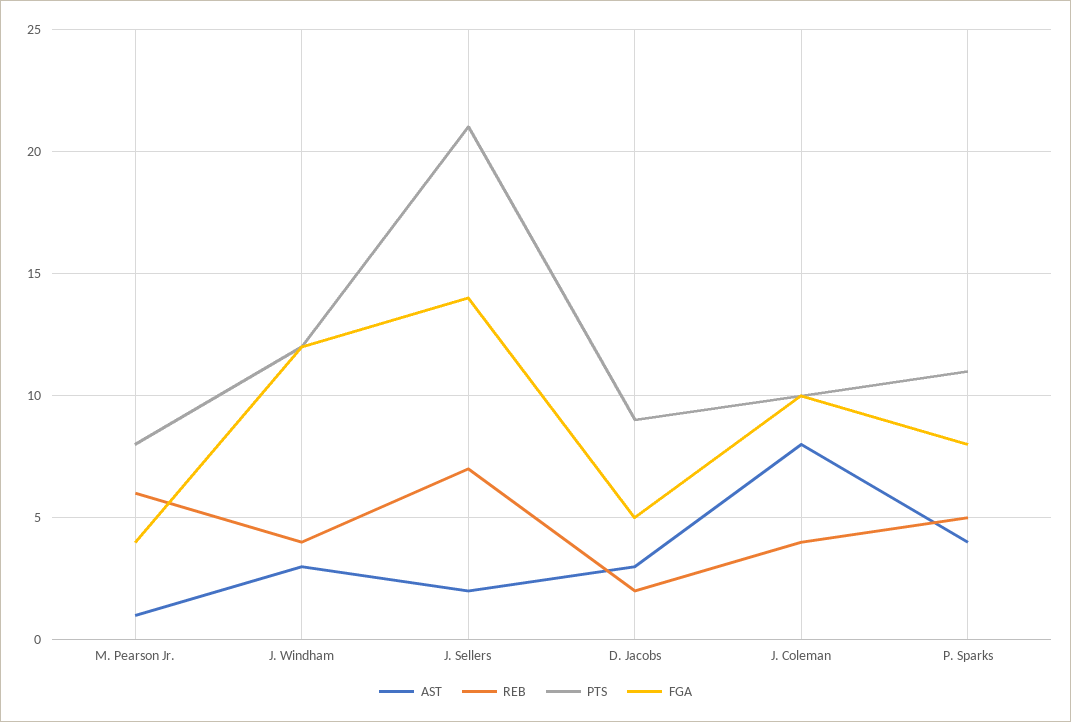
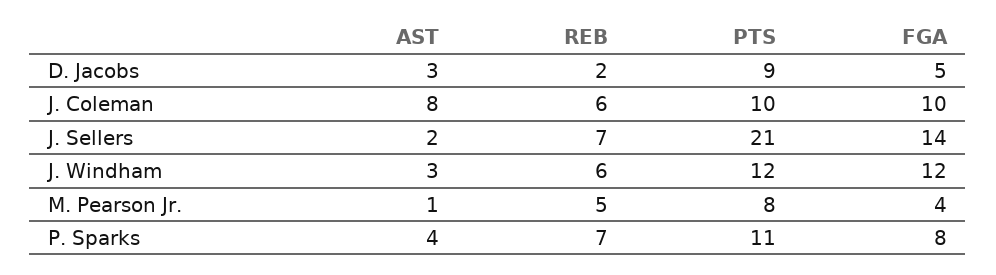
  {
    "AST": {
      "M. Pearson Jr.": 1,
      "J. Windham": 3,
      "J. Sellers": 2,
      "D. Jacobs": 3,
      "J. Coleman": 8,
      "P. Sparks": 4
    },
    "REB": {
-     "M. Pearson Jr.": 6,
+     "M. Pearson Jr.": 5,
-     "J. Windham": 4,
+     "J. Windham": 6,
      "J. Sellers": 7,
      "D. Jacobs": 2,
-     "J. Coleman": 4,
+     "J. Coleman": 6,
-     "P. Sparks": 5
+     "P. Sparks": 7
    },
    "PTS": {
      "M. Pearson Jr.": 8,
      "J. Windham": 12,
      "J. Sellers": 21,
      "D. Jacobs": 9,
      "J. Coleman": 10,
      "P. Sparks": 11
    },
    "FGA": {
      "M. Pearson Jr.": 4,
      "J. Windham": 12,
      "J. Sellers": 14,
      "D. Jacobs": 5,
      "J. Coleman": 10,
      "P. Sparks": 8
    }
  }

